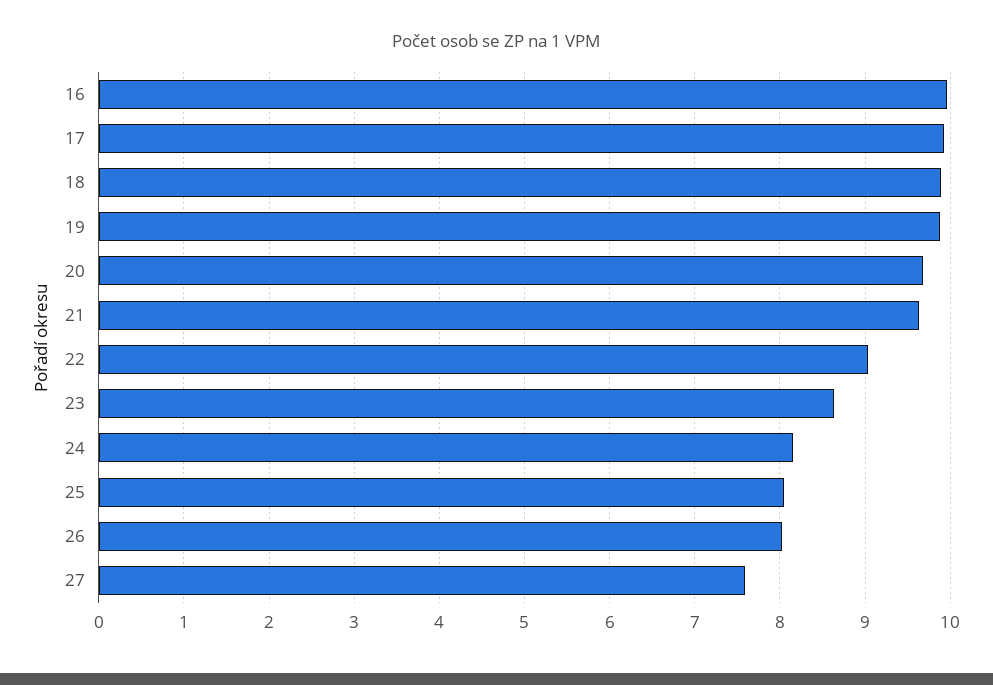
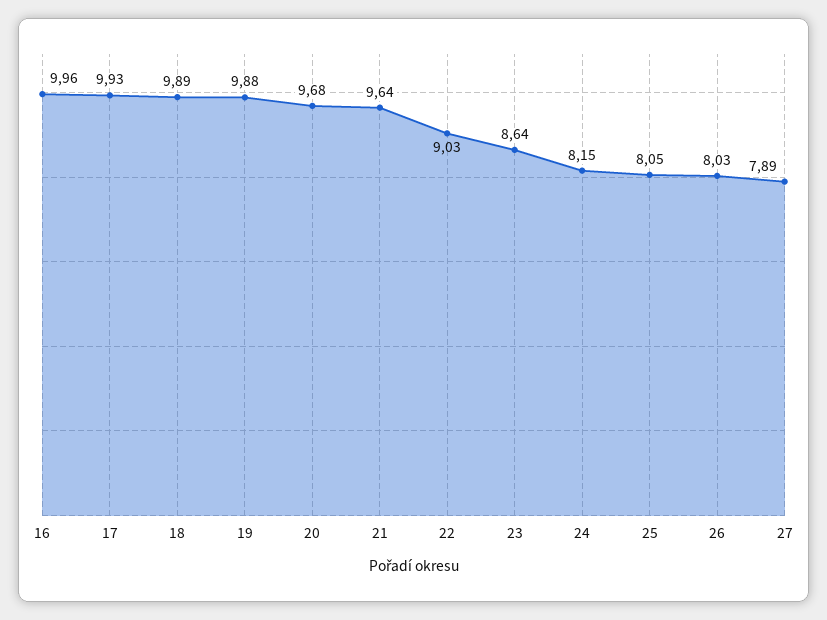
  {
    "16": 9.96,
    "17": 9.93,
    "18": 9.89,
    "19": 9.88,
    "20": 9.68,
    "21": 9.64,
    "22": 9.03,
    "23": 8.64,
    "24": 8.15,
    "25": 8.05,
    "26": 8.03,
-   "27": 7.6
+   "27": 7.89
  }

